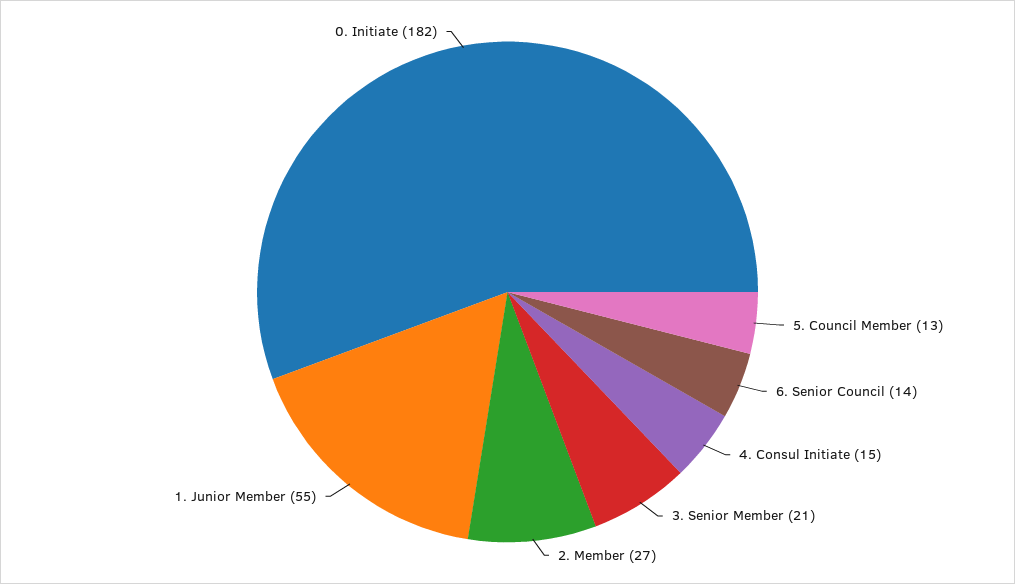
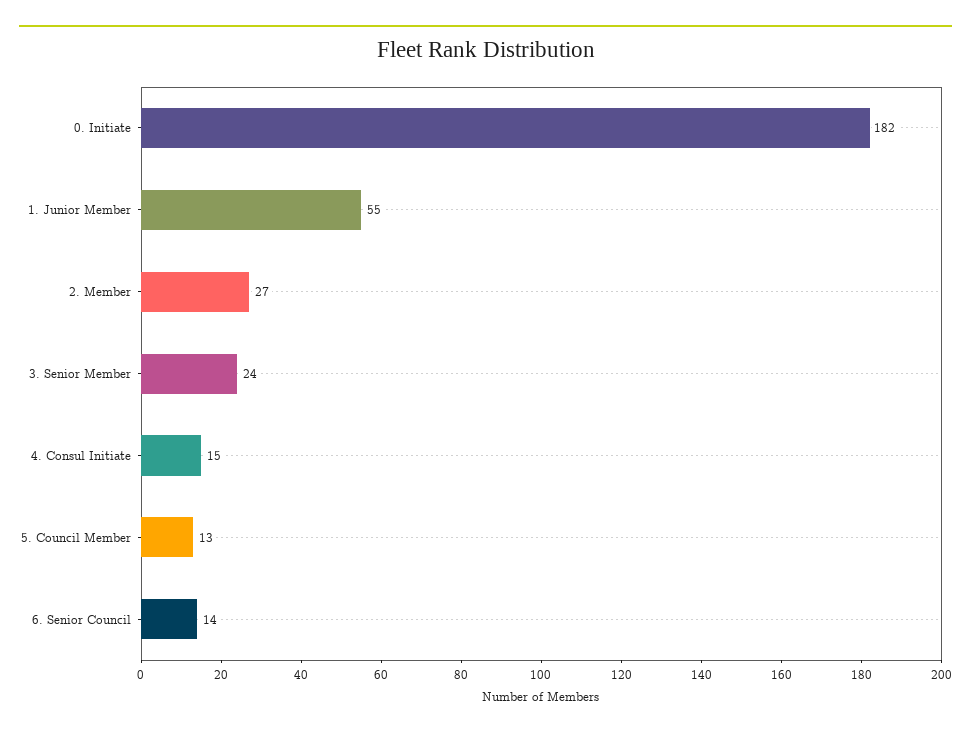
  {
    "5. Council Member": 13,
    "6. Senior Council": 14,
    "4. Consul Initiate": 15,
-   "3. Senior Member": 21,
+   "3. Senior Member": 24,
    "2. Member": 27,
    "1. Junior Member": 55,
    "0. Initiate": 182
  }

